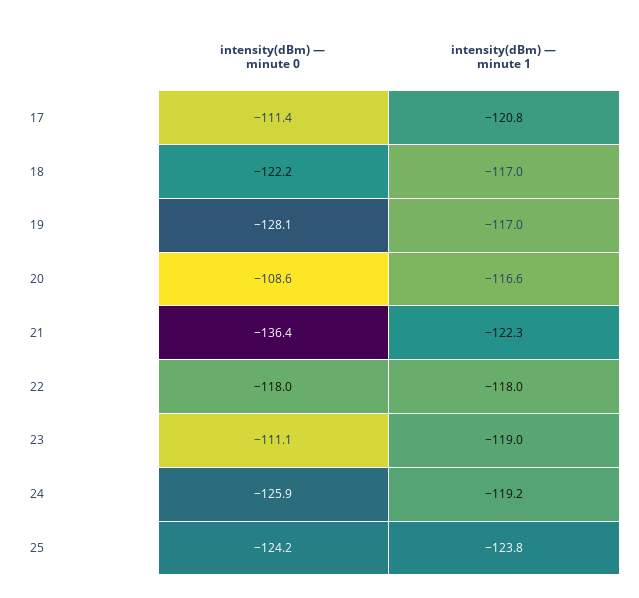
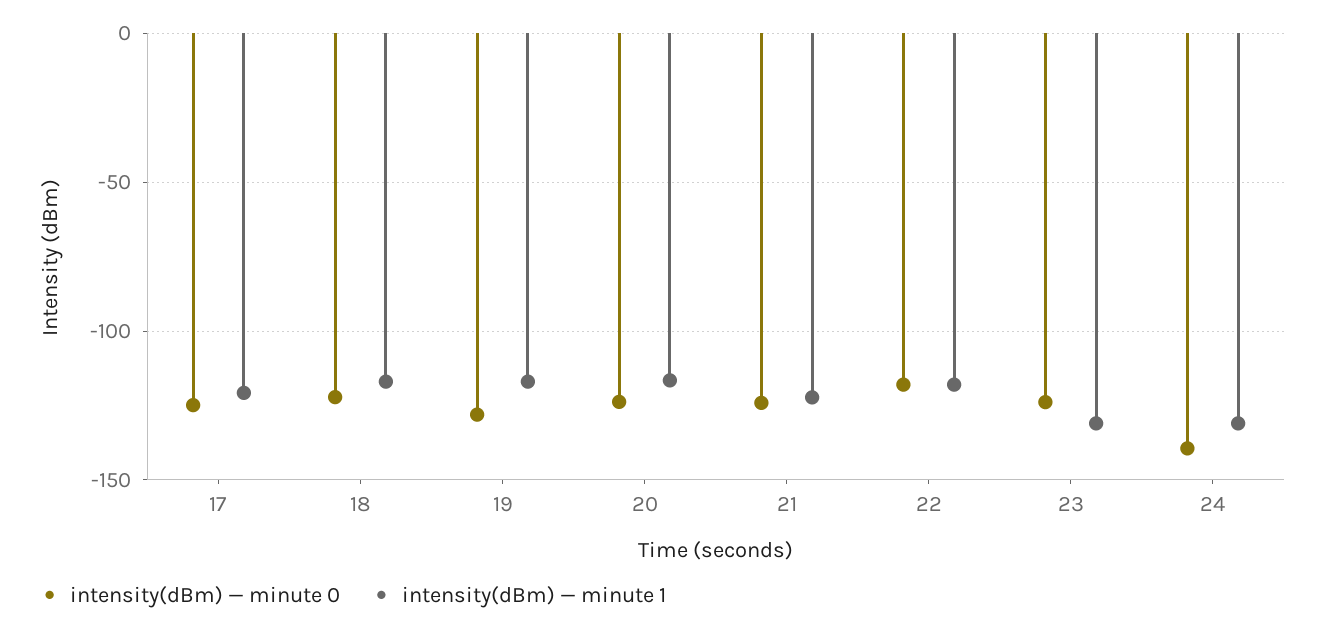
  {
    "intensity(dBm) — minute 0": {
-     "17": -111.4,
+     "17": -125,
      "18": -122.2,
      "19": -128.1,
-     "20": -108.6,
+     "20": -125,
-     "21": -136.4,
+     "21": -125,
      "22": -118,
-     "23": -111.1,
+     "23": -125,
-     "24": -125.9,
+     "24": -140
-     "25": -124.2
    },
    "intensity(dBm) — minute 1": {
      "17": -120.8,
      "18": -117,
      "19": -117,
      "20": -116.6,
      "21": -122.3,
      "22": -118,
-     "23": -119,
+     "23": -130,
-     "24": -119.2,
+     "24": -130
-     "25": -123.8
    }
  }

